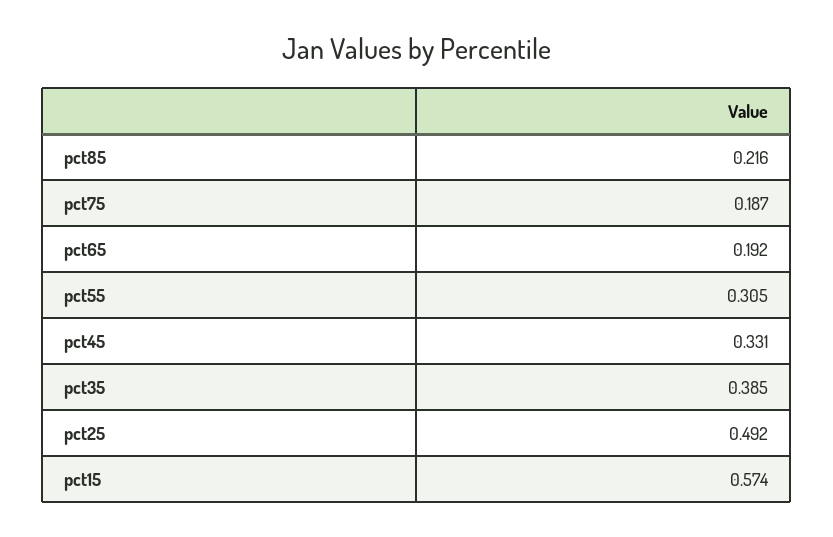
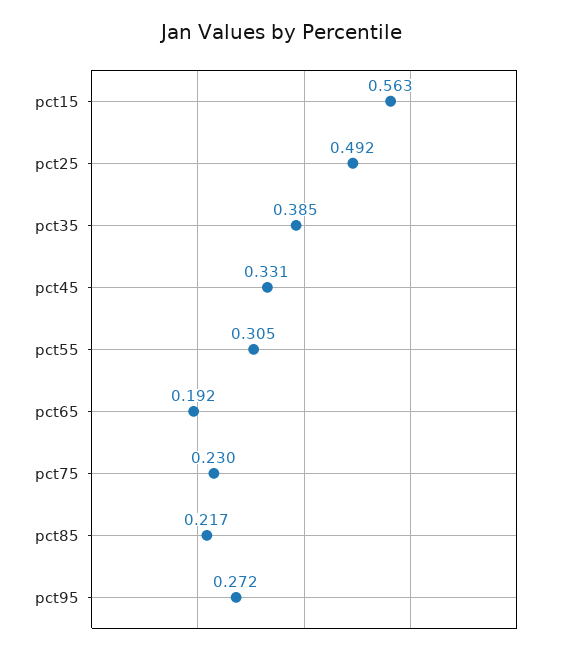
  {
-   "pct85": 0.216,
+   "pct85": 0.217,
-   "pct75": 0.187,
+   "pct75": 0.23,
    "pct65": 0.192,
    "pct55": 0.305,
    "pct45": 0.331,
    "pct35": 0.385,
    "pct25": 0.492,
-   "pct15": 0.574
+   "pct15": 0.563,
+   "pct95": 0.272
  }

